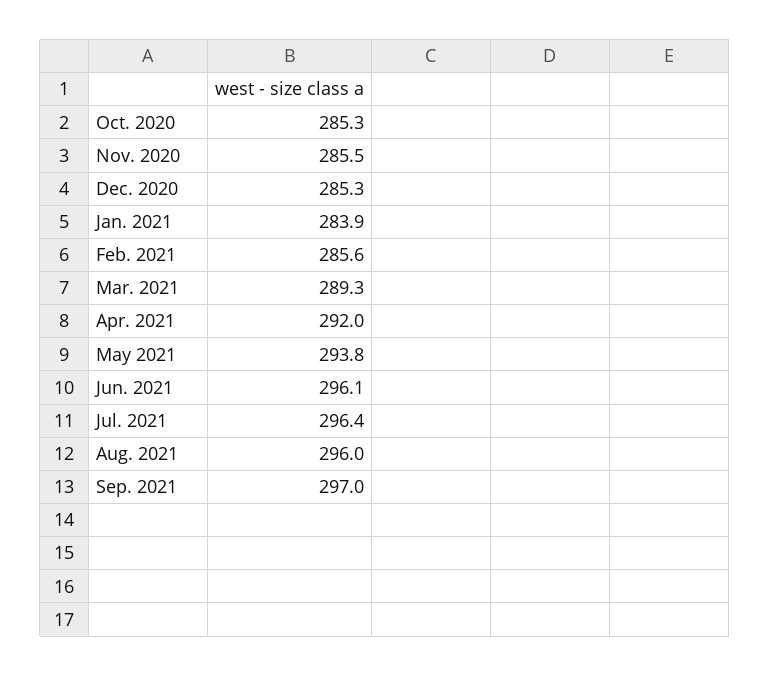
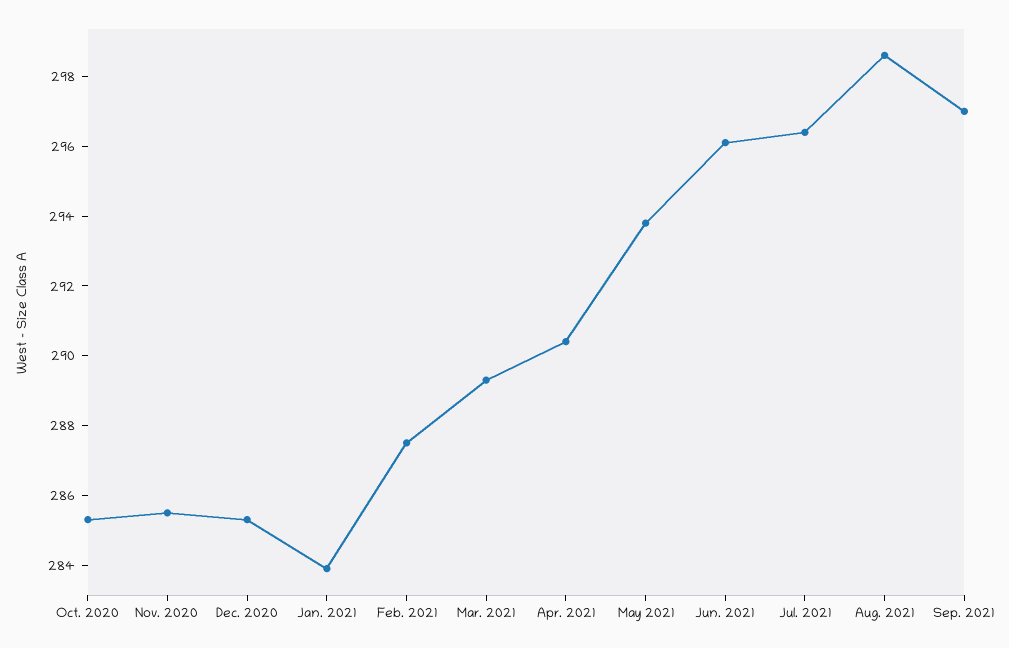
  {
    "Oct. 2020": 285.3,
    "Nov. 2020": 285.5,
    "Dec. 2020": 285.3,
    "Jan. 2021": 283.9,
-   "Feb. 2021": 285.6,
+   "Feb. 2021": 287.5,
    "Mar. 2021": 289.3,
-   "Apr. 2021": 292,
+   "Apr. 2021": 290.5,
    "May 2021": 293.8,
    "Jun. 2021": 296.1,
    "Jul. 2021": 296.4,
-   "Aug. 2021": 296,
+   "Aug. 2021": 298.5,
    "Sep. 2021": 297
  }

